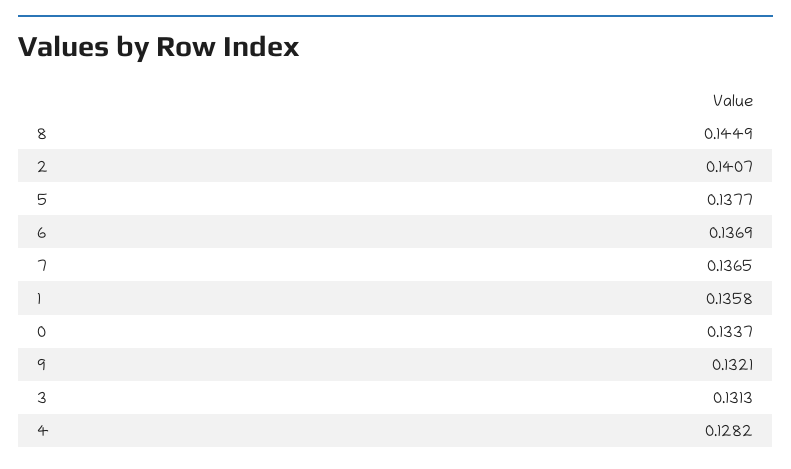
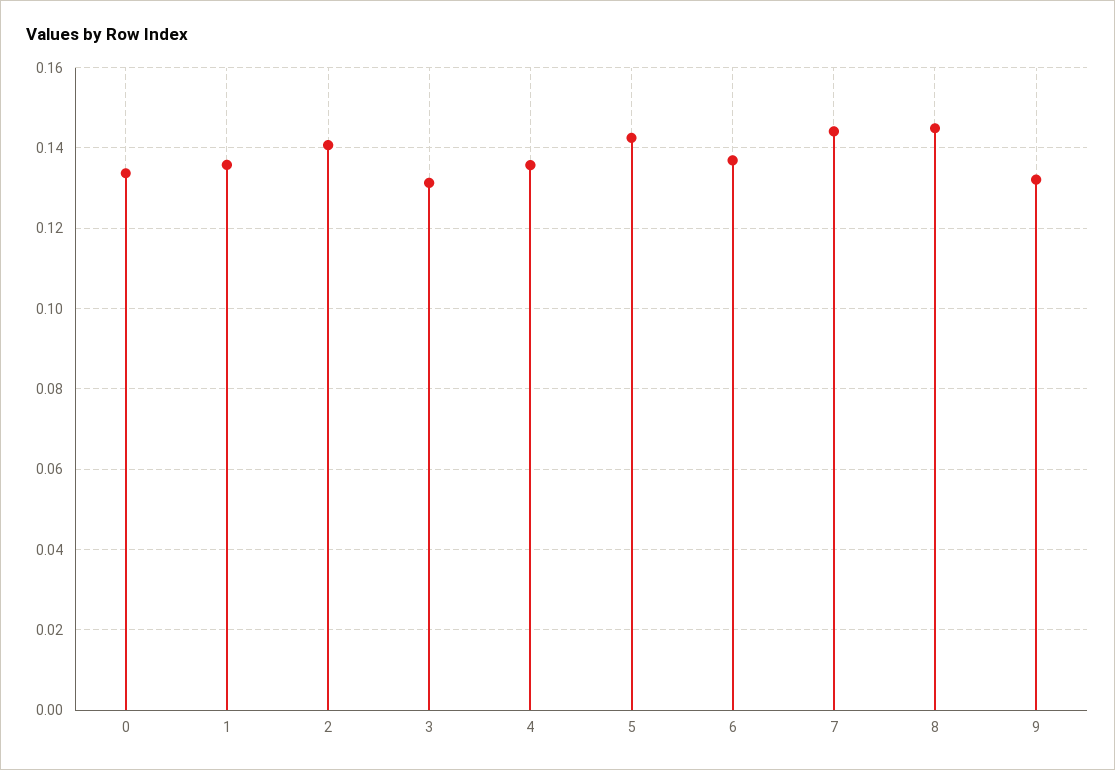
  {
    "8": 0.1449,
    "2": 0.1407,
-   "5": 0.1377,
+   "5": 0.142,
    "6": 0.1369,
-   "7": 0.1365,
+   "7": 0.144,
    "1": 0.1358,
    "0": 0.1337,
    "9": 0.1321,
    "3": 0.1313,
-   "4": 0.1282
+   "4": 0.136
  }

